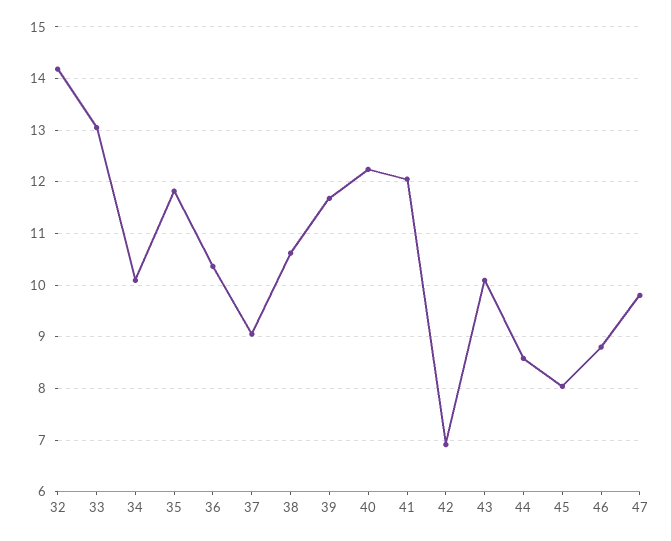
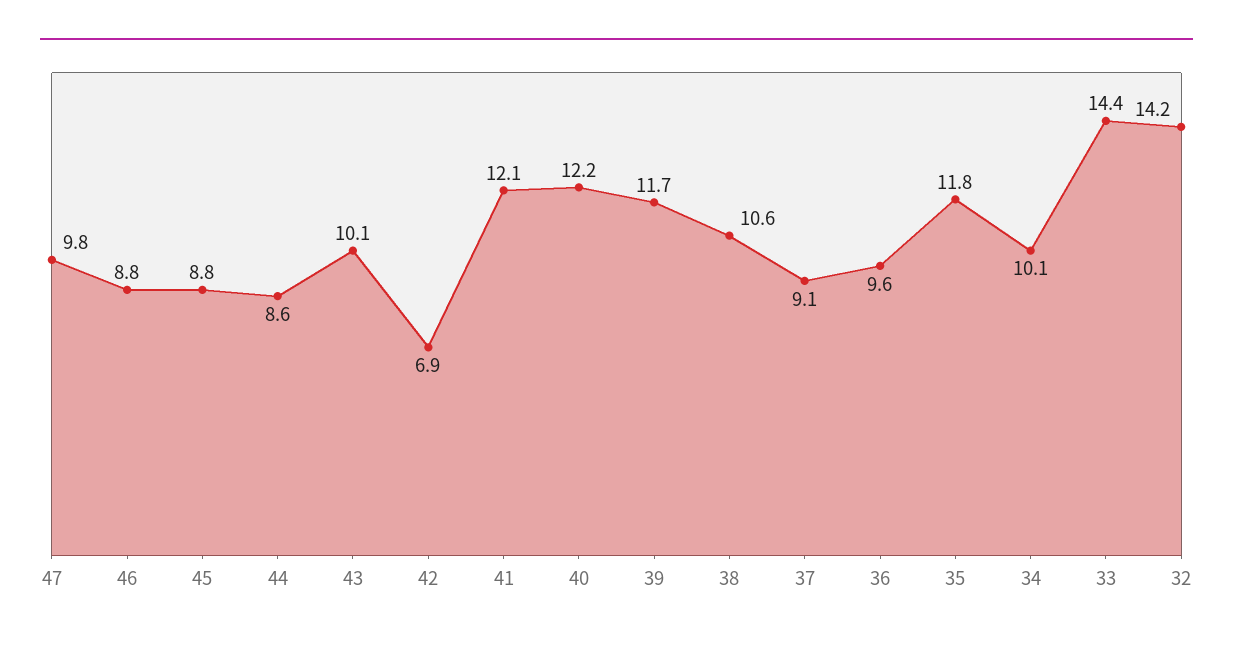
  {
    "32": 14.2,
-   "33": 13,
+   "33": 14.4,
    "34": 10.1,
    "35": 11.8,
-   "36": 10.4,
+   "36": 9.6,
    "37": 9.1,
    "38": 10.6,
    "39": 11.7,
    "40": 12.2,
    "41": 12.1,
    "42": 6.9,
    "43": 10.1,
    "44": 8.6,
-   "45": 8,
+   "45": 8.8,
    "46": 8.8,
    "47": 9.8
  }

